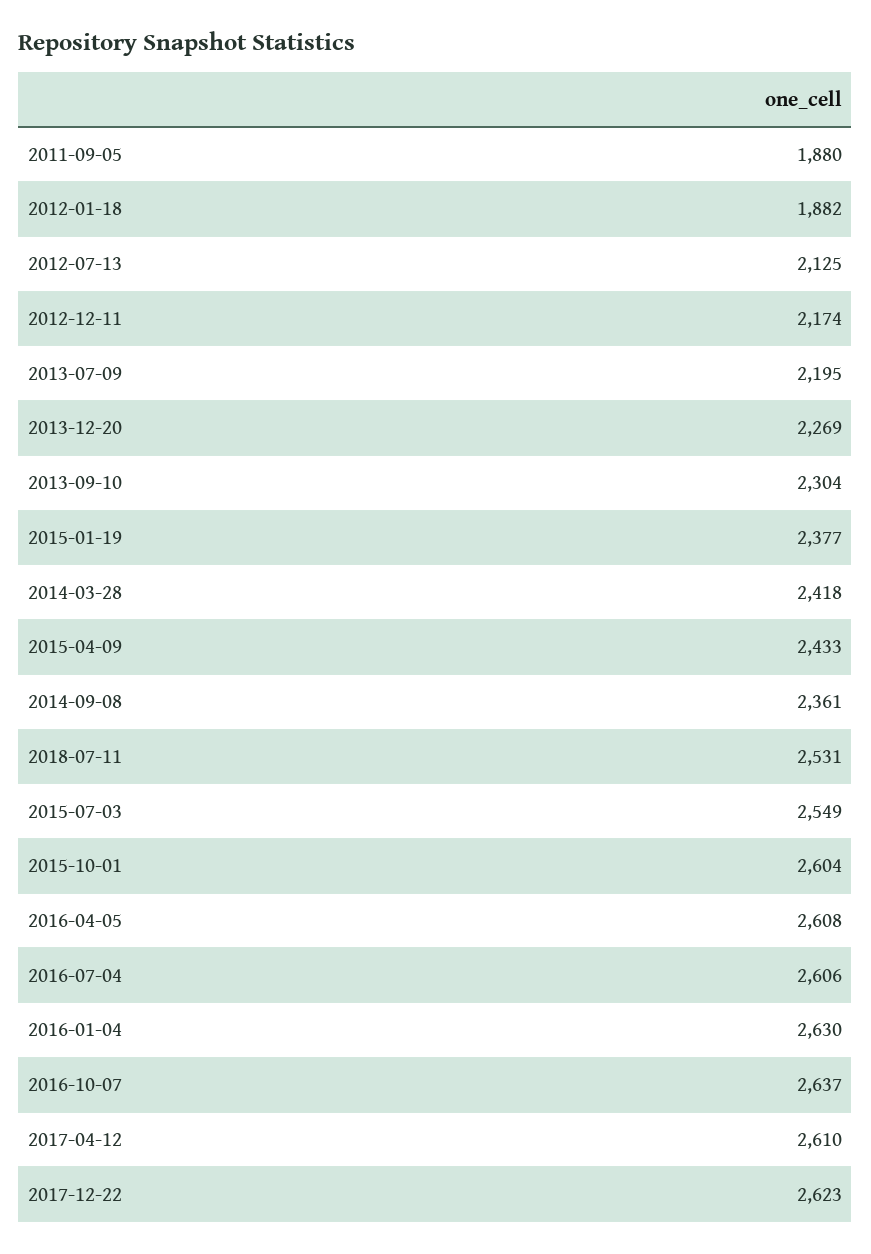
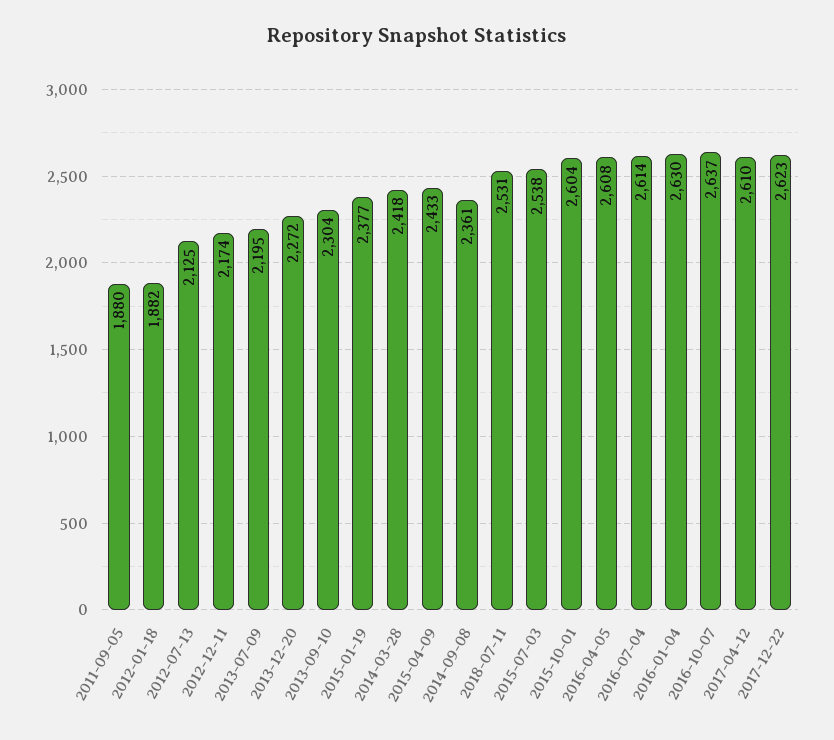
  {
    "2011-09-05": 1880,
    "2012-01-18": 1882,
    "2012-07-13": 2125,
    "2012-12-11": 2174,
    "2013-07-09": 2195,
-   "2013-12-20": 2269,
+   "2013-12-20": 2272,
    "2013-09-10": 2304,
    "2015-01-19": 2377,
    "2014-03-28": 2418,
    "2015-04-09": 2433,
    "2014-09-08": 2361,
    "2018-07-11": 2531,
-   "2015-07-03": 2549,
+   "2015-07-03": 2538,
    "2015-10-01": 2604,
    "2016-04-05": 2608,
-   "2016-07-04": 2606,
+   "2016-07-04": 2614,
    "2016-01-04": 2630,
    "2016-10-07": 2637,
    "2017-04-12": 2610,
    "2017-12-22": 2623
  }

